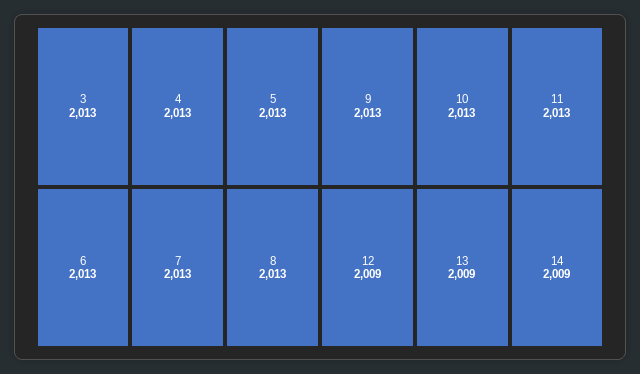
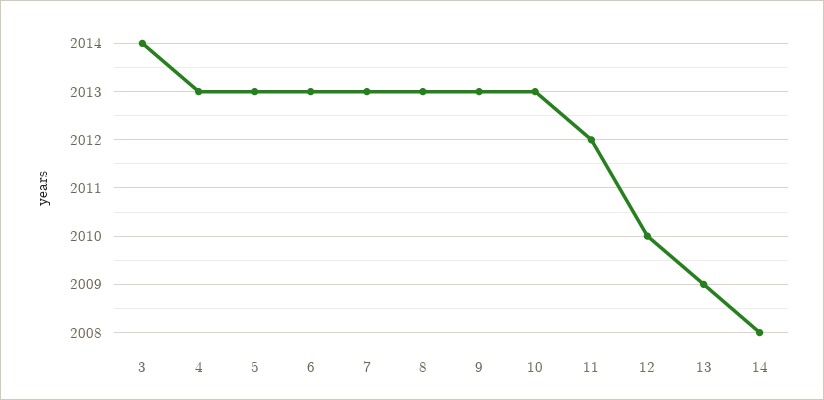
  {
-   "3": 2013,
+   "3": 2014,
    "4": 2013,
    "5": 2013,
    "6": 2013,
    "7": 2013,
    "8": 2013,
    "9": 2013,
    "10": 2013,
-   "11": 2013,
+   "11": 2012,
-   "12": 2009,
+   "12": 2010,
    "13": 2009,
-   "14": 2009
+   "14": 2008
  }

